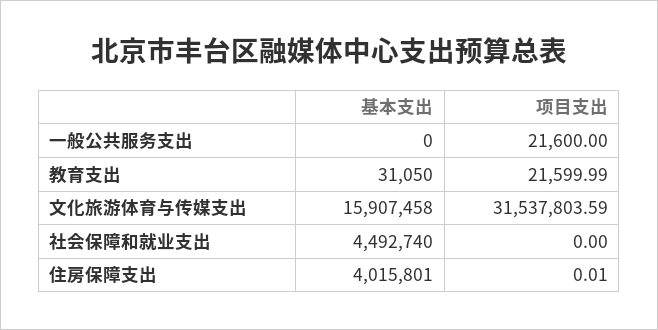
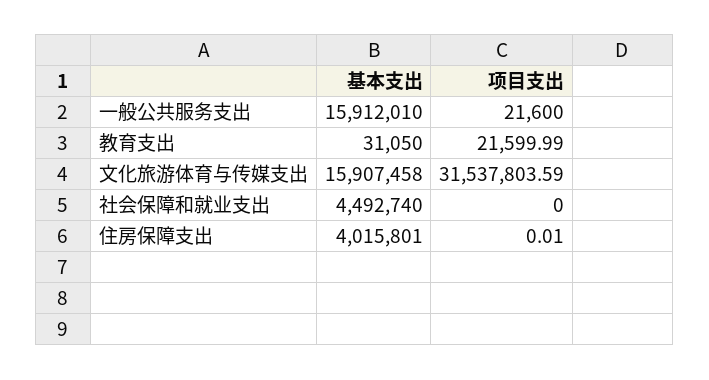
  {
    "基本支出": {
-     "一般公共服务支出": 0,
+     "一般公共服务支出": 15912010,
      "教育支出": 31050,
      "文化旅游体育与传媒支出": 15907458,
      "社会保障和就业支出": 4492740,
      "住房保障支出": 4015801
    },
    "项目支出": {
      "一般公共服务支出": 21600,
      "教育支出": 21599.99,
      "文化旅游体育与传媒支出": 31537803.59,
      "社会保障和就业支出": 0,
      "住房保障支出": 0.01
    }
  }

